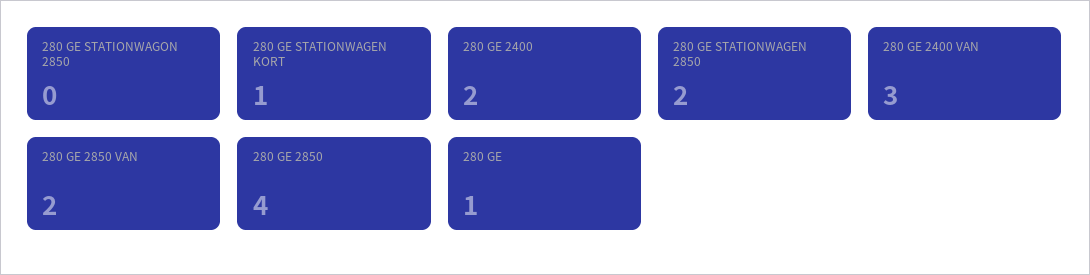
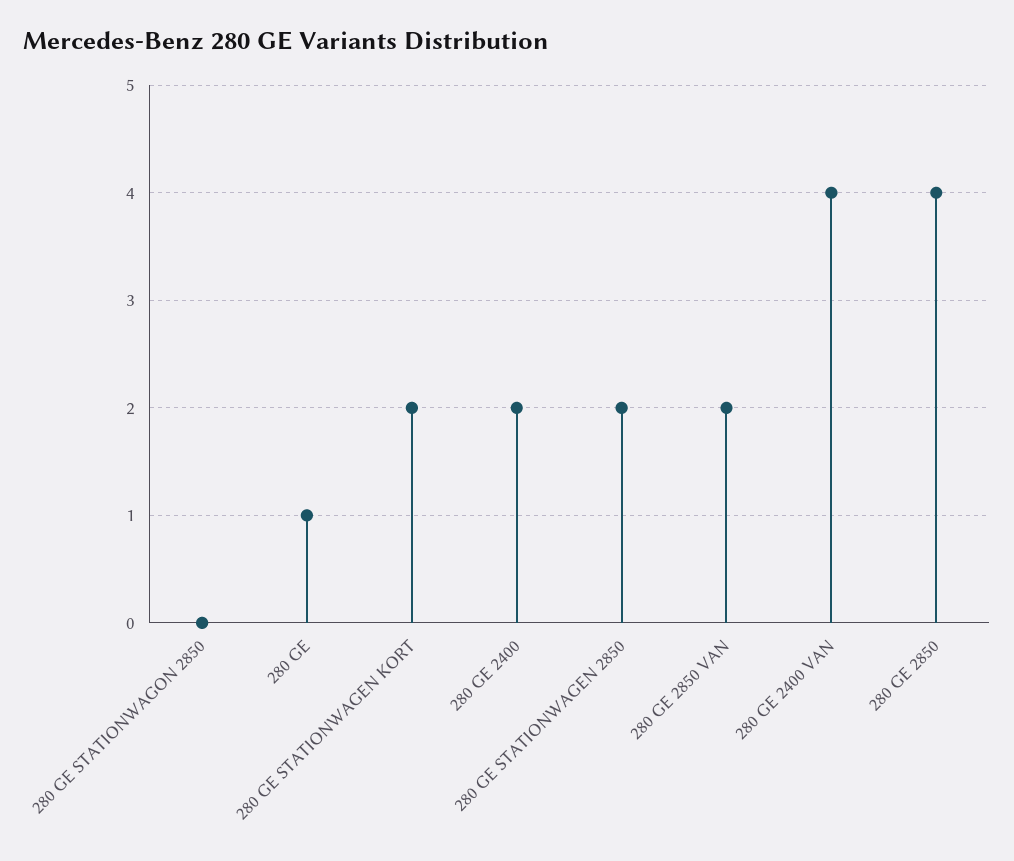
  {
    "280 GE STATIONWAGON 2850": 0,
-   "280 GE STATIONWAGEN KORT": 1,
+   "280 GE STATIONWAGEN KORT": 2,
    "280 GE 2400": 2,
    "280 GE STATIONWAGEN 2850": 2,
-   "280 GE 2400 VAN": 3,
+   "280 GE 2400 VAN": 4,
    "280 GE 2850 VAN": 2,
    "280 GE 2850": 4,
    "280 GE": 1
  }

